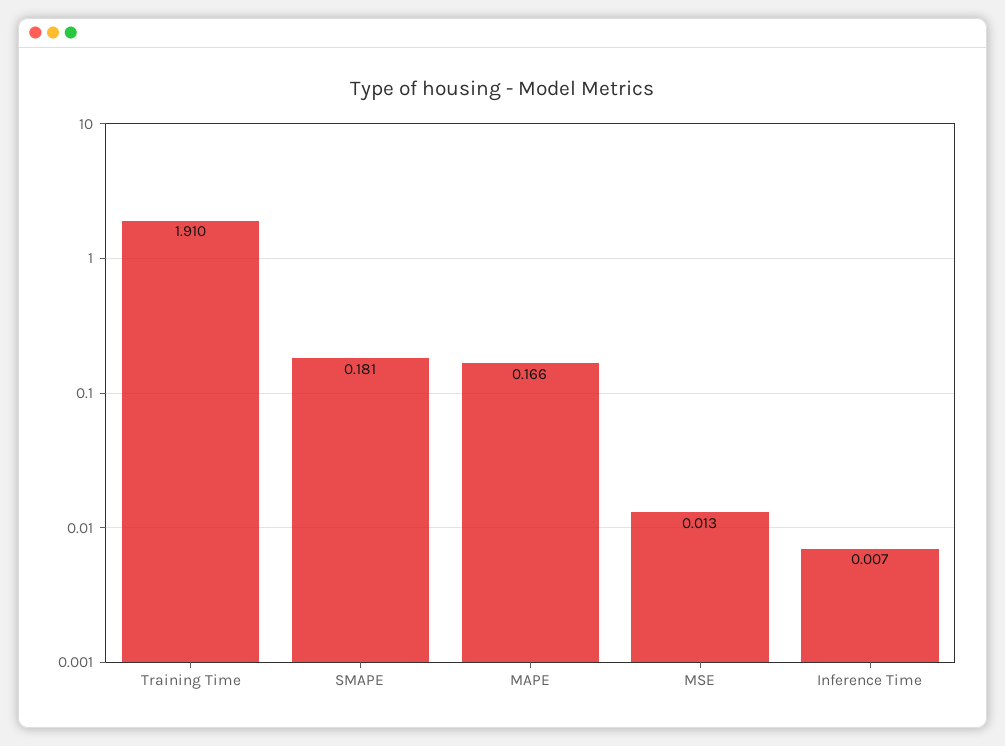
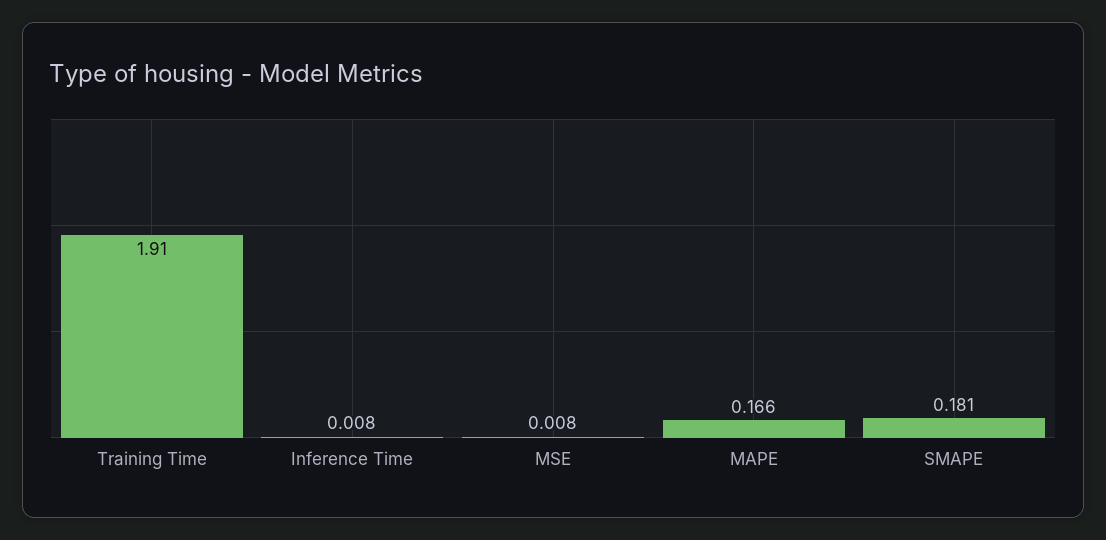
  {
    "Training Time": 1.91,
    "SMAPE": 0.181,
    "MAPE": 0.166,
-   "MSE": 0.013,
+   "MSE": 0.008,
-   "Inference Time": 0.007
+   "Inference Time": 0.008
  }

